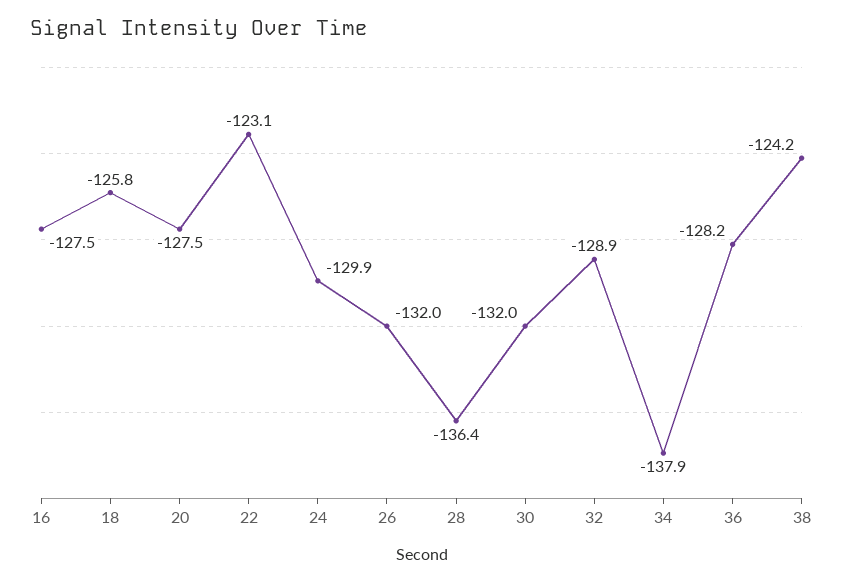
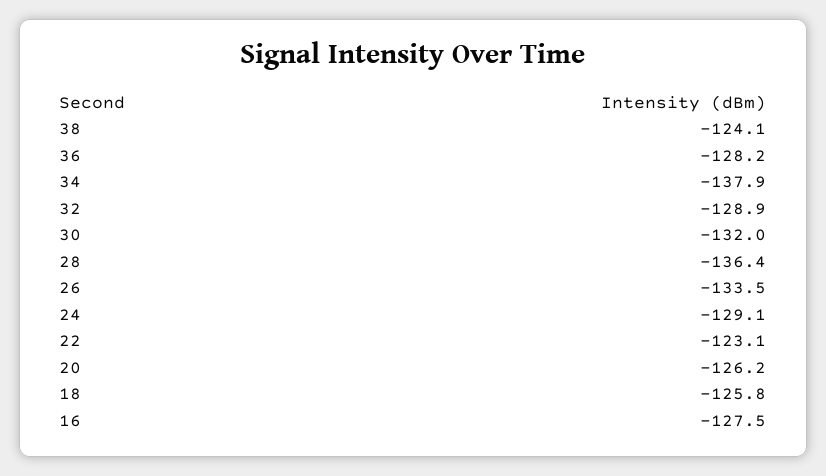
  {
    "16": -127.5,
    "18": -125.8,
-   "20": -127.5,
+   "20": -126.2,
    "22": -123.1,
-   "24": -129.9,
+   "24": -129.1,
-   "26": -132,
+   "26": -133.5,
    "28": -136.4,
    "30": -132,
    "32": -128.9,
    "34": -137.9,
    "36": -128.2,
-   "38": -124.2
+   "38": -124.1
  }

